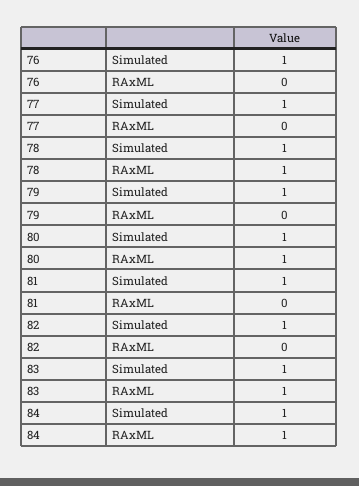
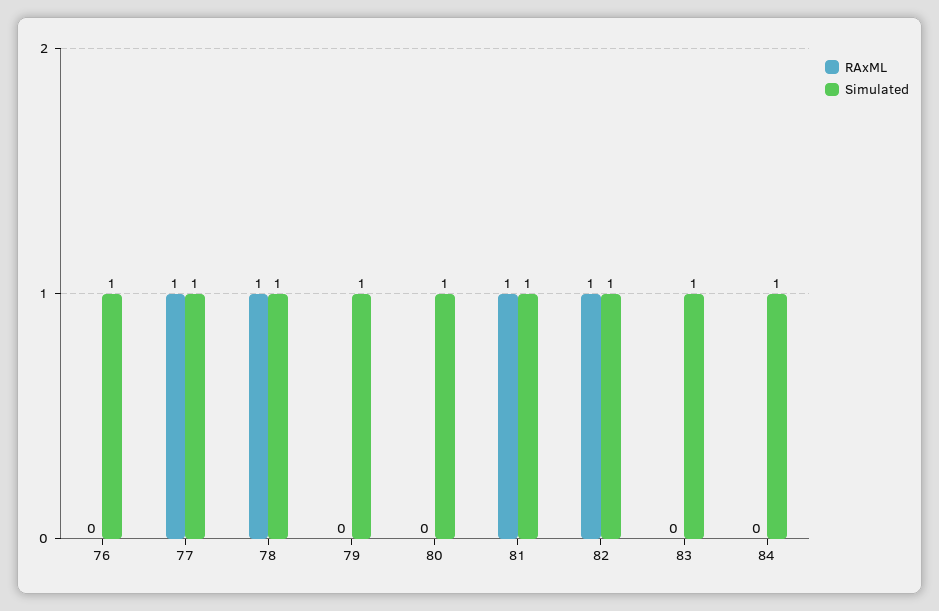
  {
    "Simulated": {
      "76": 1,
      "77": 1,
      "78": 1,
      "79": 1,
      "80": 1,
      "81": 1,
      "82": 1,
      "83": 1,
      "84": 1
    },
    "RAxML": {
      "76": 0,
-     "77": 0,
+     "77": 1,
      "78": 1,
      "79": 0,
-     "80": 1,
+     "80": 0,
-     "81": 0,
+     "81": 1,
-     "82": 0,
+     "82": 1,
-     "83": 1,
+     "83": 0,
-     "84": 1
+     "84": 0
    }
  }

